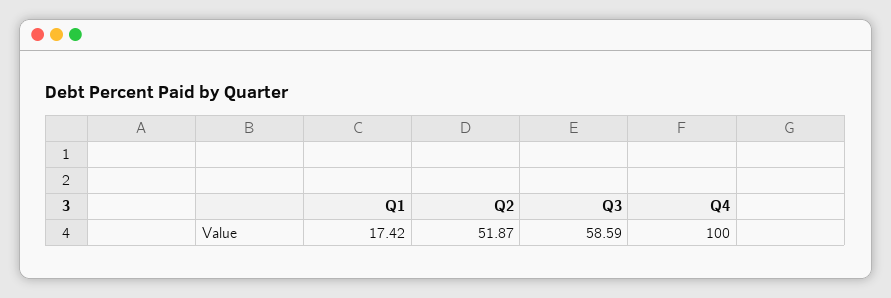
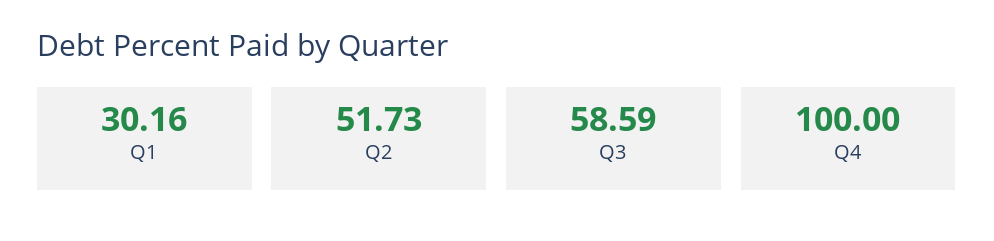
  {
-   "Q1": 17.42,
+   "Q1": 30.16,
-   "Q2": 51.87,
+   "Q2": 51.73,
    "Q3": 58.59,
    "Q4": 100
  }

